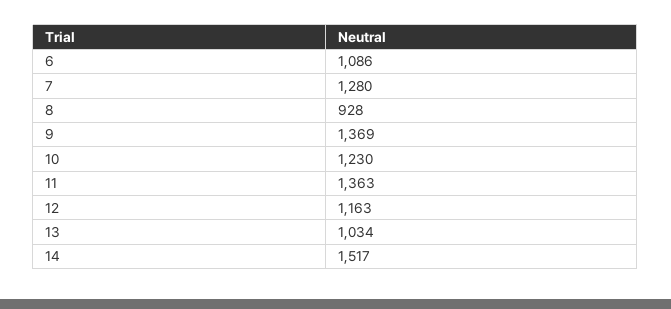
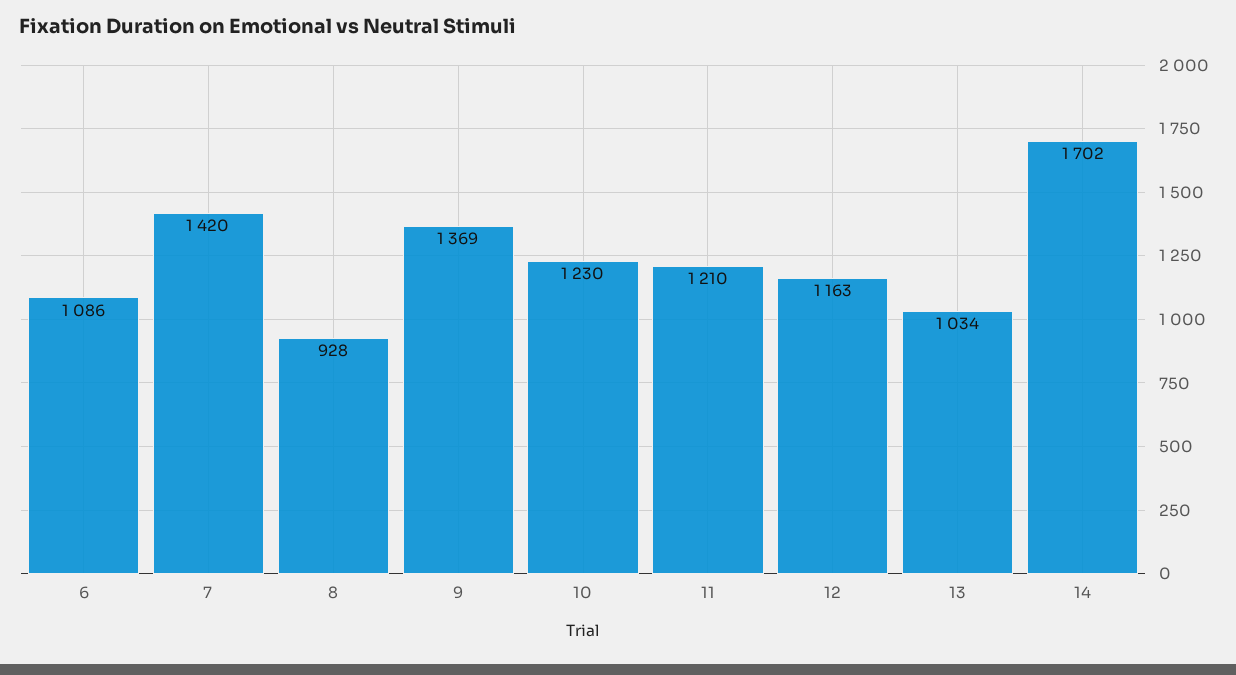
  {
    "6": 1086,
-   "7": 1280,
+   "7": 1420,
    "8": 928,
    "9": 1369,
    "10": 1230,
-   "11": 1363,
+   "11": 1210,
    "12": 1163,
    "13": 1034,
-   "14": 1517
+   "14": 1702
  }

